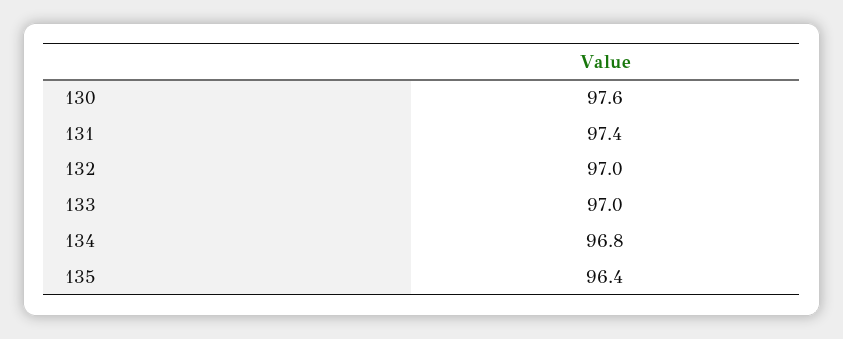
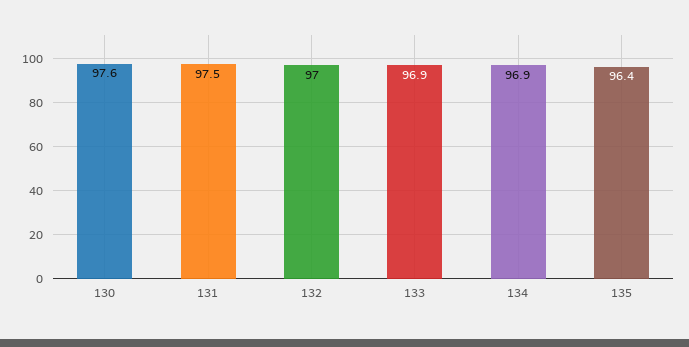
  {
    "130": 97.6,
-   "131": 97.4,
+   "131": 97.5,
    "132": 97,
-   "133": 97,
+   "133": 96.9,
-   "134": 96.8,
+   "134": 96.9,
    "135": 96.4
  }

